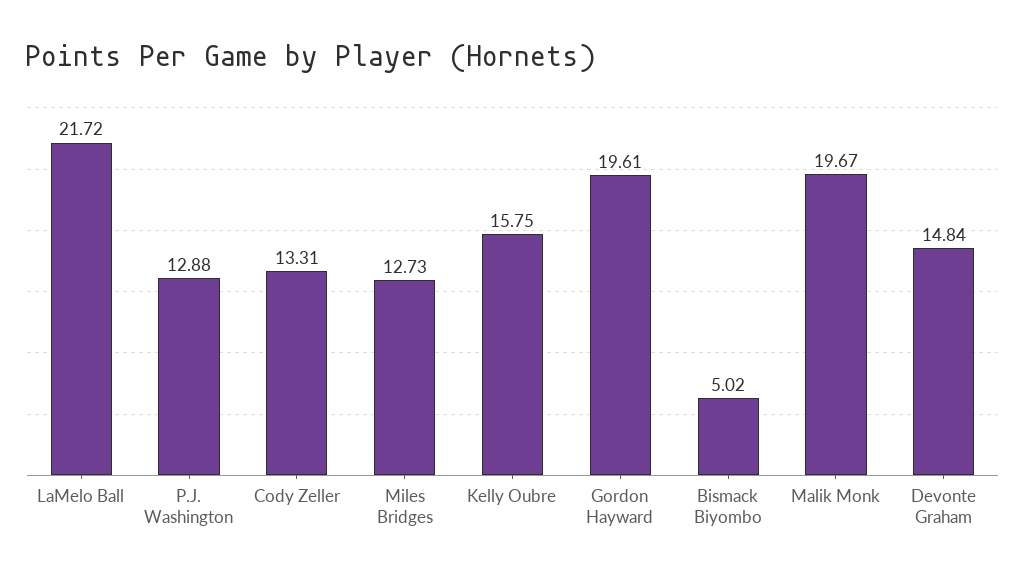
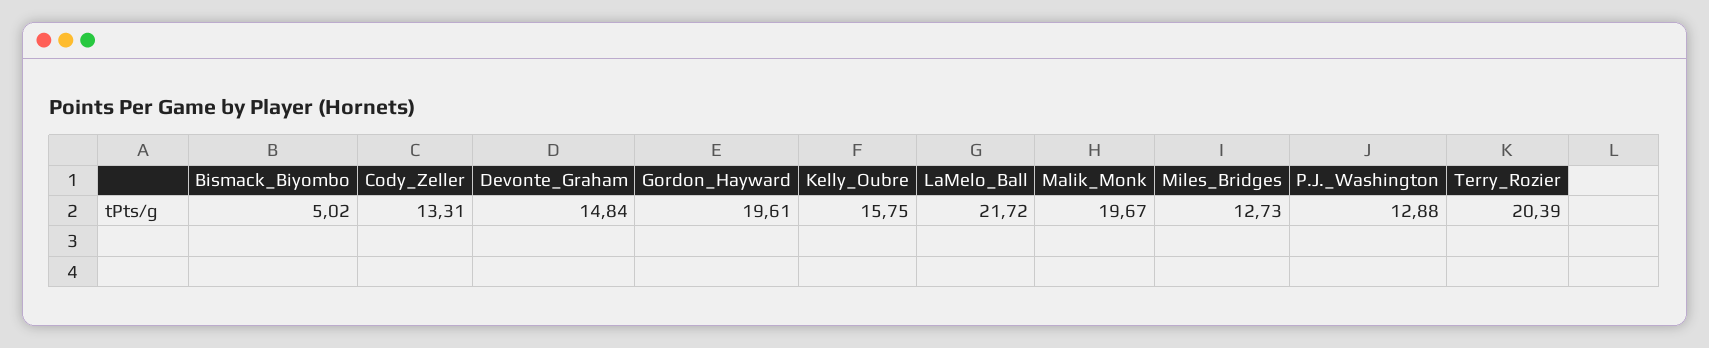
  {
    "LaMelo Ball": 21.72,
    "P.J. Washington": 12.88,
    "Cody Zeller": 13.31,
    "Miles Bridges": 12.73,
    "Kelly Oubre": 15.75,
    "Gordon Hayward": 19.61,
    "Bismack Biyombo": 5.02,
    "Malik Monk": 19.67,
-   "Devonte Graham": 14.84
+   "Devonte Graham": 14.84,
+   "Terry_Rozier": 20.39
  }

